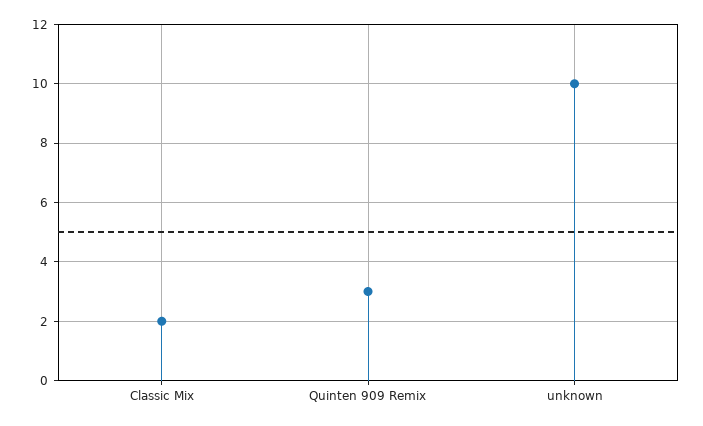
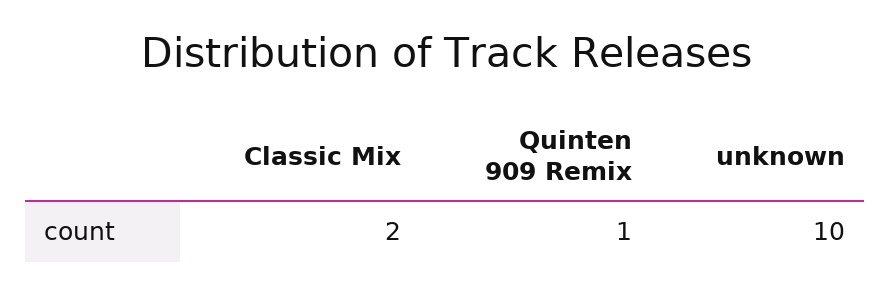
  {
    "Classic Mix": 2,
-   "Quinten 909 Remix": 3,
+   "Quinten 909 Remix": 1,
    "unknown": 10
  }

